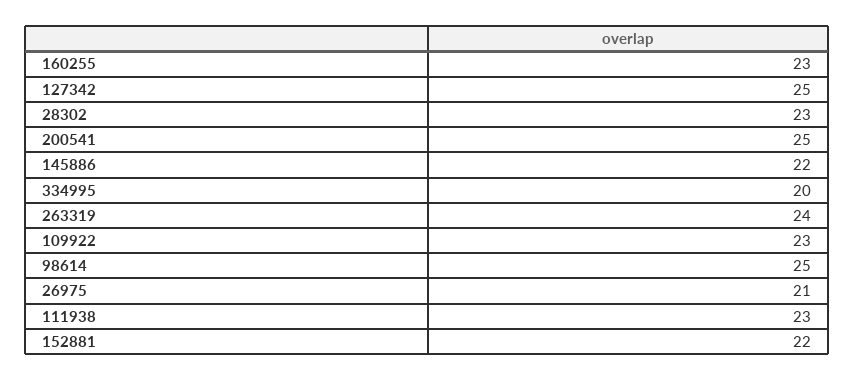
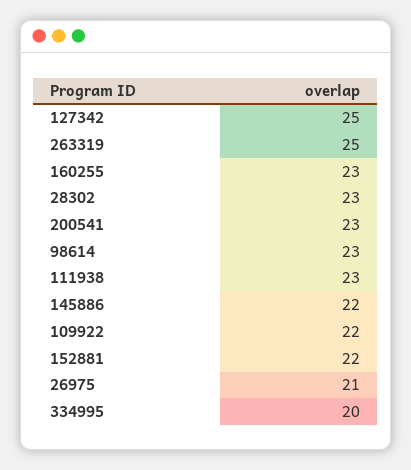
  {
    "160255": 23,
    "127342": 25,
    "28302": 23,
-   "200541": 25,
+   "200541": 23,
    "145886": 22,
    "334995": 20,
-   "263319": 24,
+   "263319": 25,
-   "109922": 23,
+   "109922": 22,
-   "98614": 25,
+   "98614": 23,
    "26975": 21,
    "111938": 23,
    "152881": 22
  }

